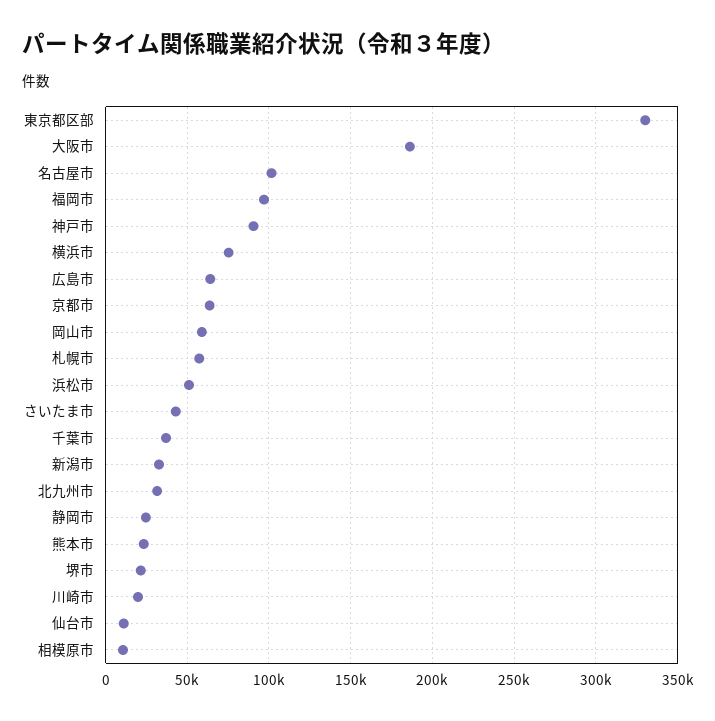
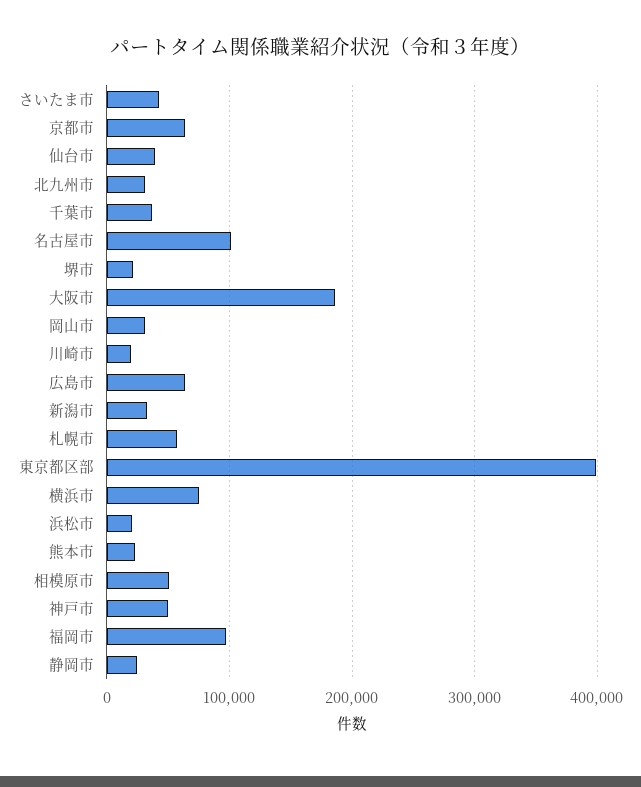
  {
-   "東京都区部": 330000,
+   "東京都区部": 400000,
    "大阪市": 185000,
    "名古屋市": 100000,
    "福岡市": 95000,
-   "神戸市": 90000,
+   "神戸市": 50000,
    "横浜市": 75000,
    "広島市": 65000,
    "京都市": 65000,
-   "岡山市": 60000,
+   "岡山市": 30000,
    "札幌市": 55000,
-   "浜松市": 50000,
+   "浜松市": 20000,
    "さいたま市": 45000,
    "千葉市": 35000,
    "新潟市": 35000,
    "北九州市": 30000,
    "静岡市": 25000,
    "熊本市": 25000,
    "堺市": 20000,
    "川崎市": 20000,
-   "仙台市": 10000,
+   "仙台市": 40000,
-   "相模原市": 10000
+   "相模原市": 50000
  }

